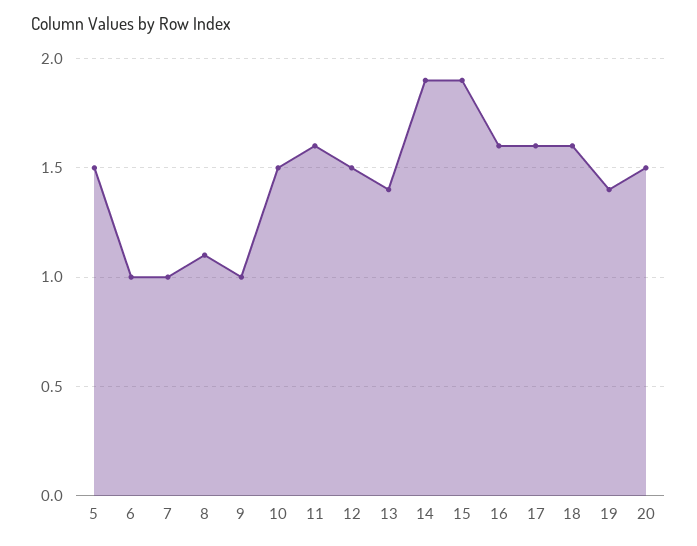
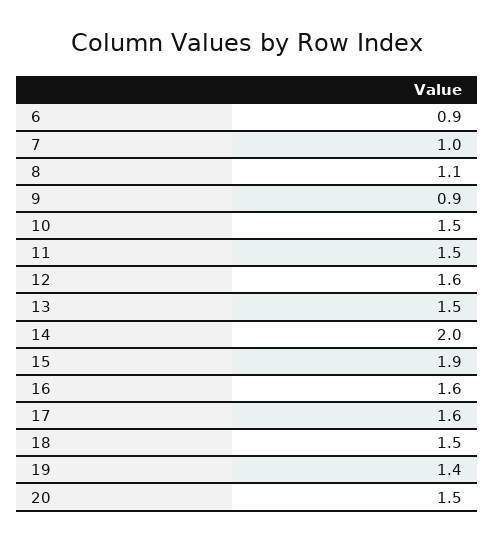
  {
-   "5": 1.5,
-   "6": 1,
+   "6": 0.9,
    "7": 1,
    "8": 1.1,
-   "9": 1,
+   "9": 0.9,
    "10": 1.5,
-   "11": 1.6,
+   "11": 1.5,
-   "12": 1.5,
+   "12": 1.6,
-   "13": 1.4,
+   "13": 1.5,
-   "14": 1.9,
+   "14": 2,
    "15": 1.9,
    "16": 1.6,
    "17": 1.6,
-   "18": 1.6,
+   "18": 1.5,
    "19": 1.4,
    "20": 1.5
  }

